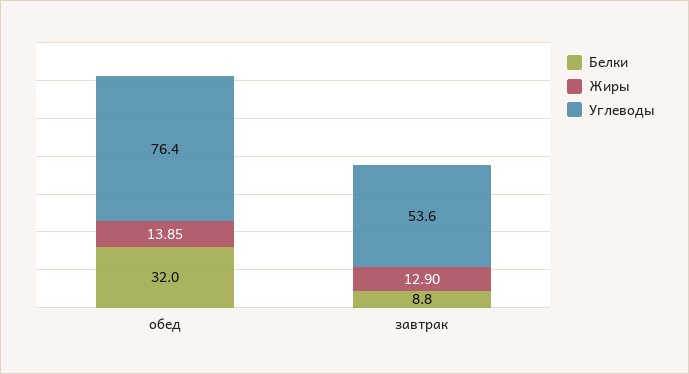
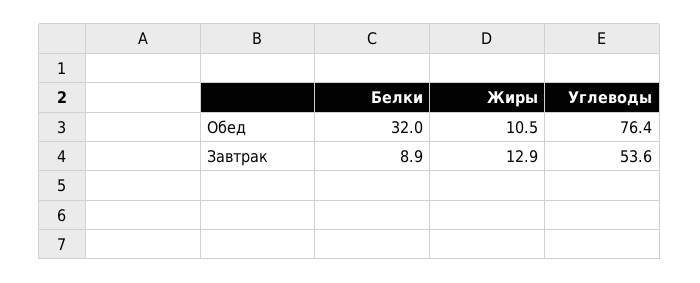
  {
    "Белки": {
      "обед": 32,
-     "завтрак": 8.8
+     "завтрак": 8.9
    },
    "Жиры": {
-     "обед": 13.85,
+     "обед": 10.5,
      "завтрак": 12.9
    },
    "Углеводы": {
      "обед": 76.4,
      "завтрак": 53.6
    }
  }

